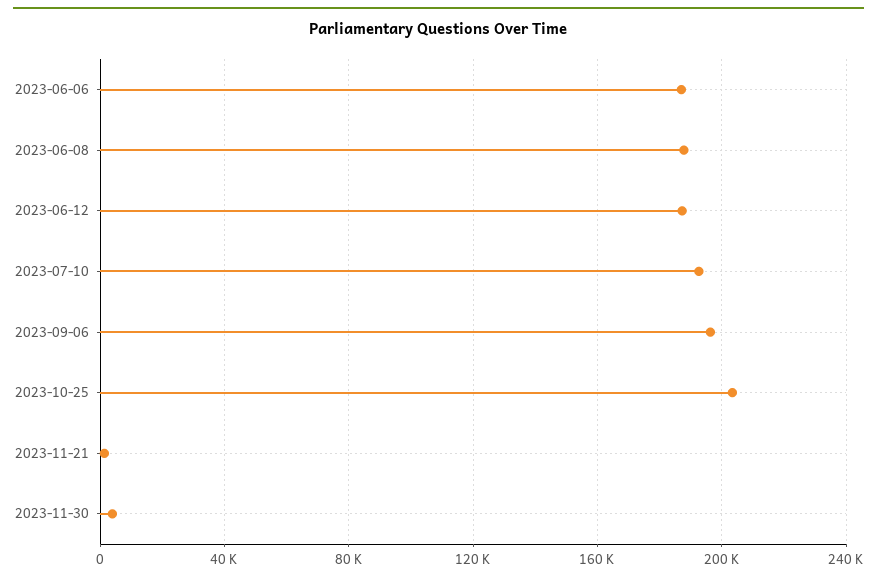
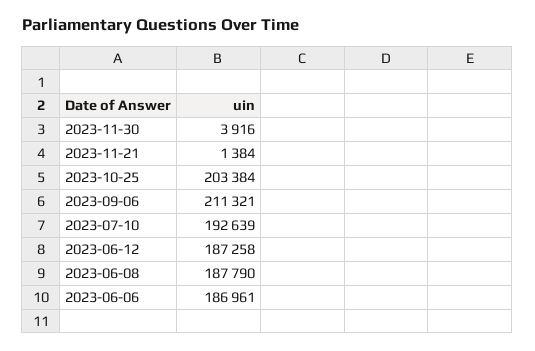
  {
    "2023-06-06": 186961,
    "2023-06-08": 187790,
    "2023-06-12": 187258,
    "2023-07-10": 192639,
-   "2023-09-06": 195000,
+   "2023-09-06": 211321,
    "2023-10-25": 203384,
    "2023-11-21": 1384,
    "2023-11-30": 3916
  }

